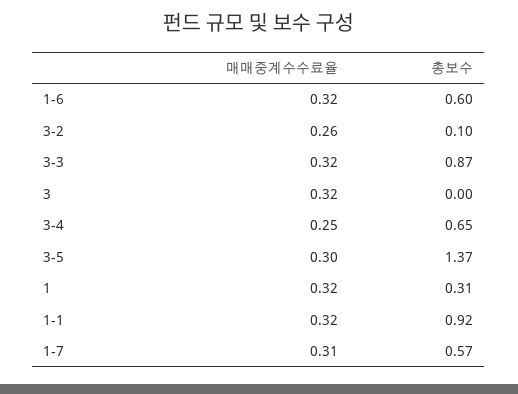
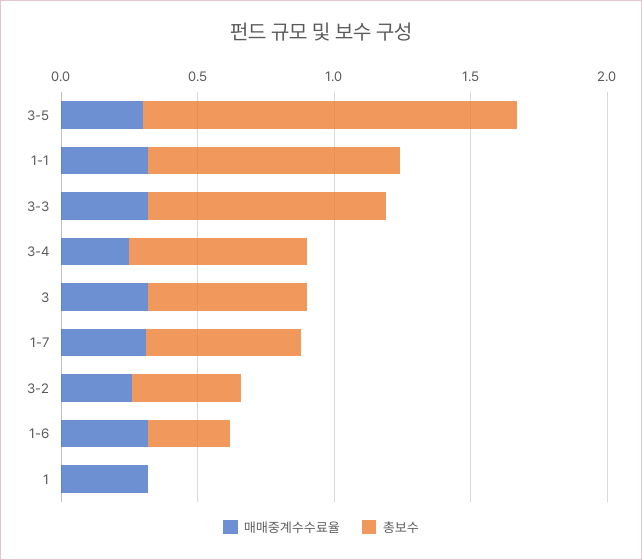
  {
    "매매중계수수료율": {
      "1-6": 0.32,
      "3-2": 0.26,
      "3-3": 0.32,
      "3": 0.32,
      "3-4": 0.25,
      "3-5": 0.3,
      "1": 0.32,
      "1-1": 0.32,
      "1-7": 0.31
    },
    "총보수": {
-     "1-6": 0.6,
+     "1-6": 0.3,
-     "3-2": 0.1,
+     "3-2": 0.4,
      "3-3": 0.87,
-     "3": 0,
+     "3": 0.6,
      "3-4": 0.65,
      "3-5": 1.37,
-     "1": 0.31,
+     "1": 0,
      "1-1": 0.92,
      "1-7": 0.57
    }
  }

